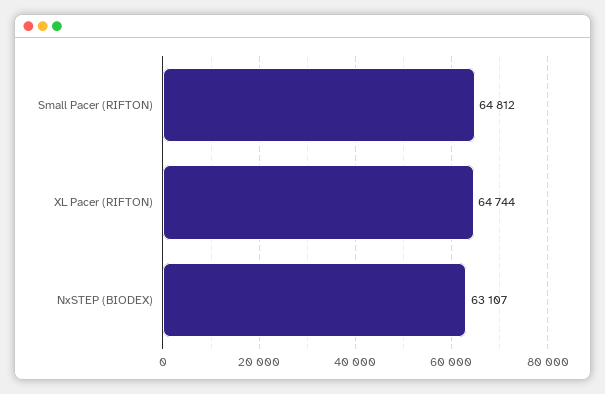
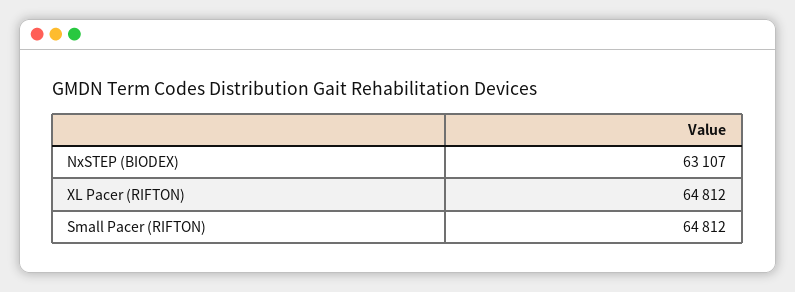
  {
    "Small Pacer (RIFTON)": 64812,
-   "XL Pacer (RIFTON)": 64744,
+   "XL Pacer (RIFTON)": 64812,
    "NxSTEP (BIODEX)": 63107
  }

